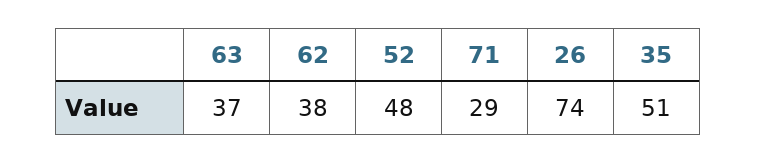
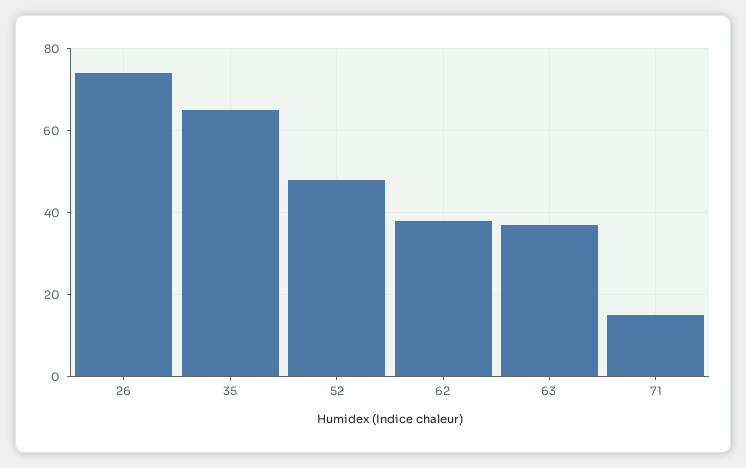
  {
    "63": 37,
    "62": 38,
    "52": 48,
-   "71": 29,
+   "71": 15,
    "26": 74,
-   "35": 51
+   "35": 65
  }

